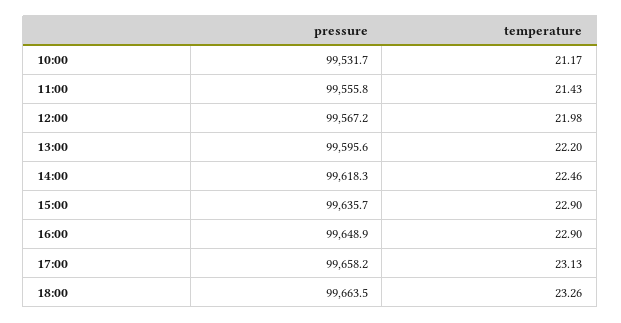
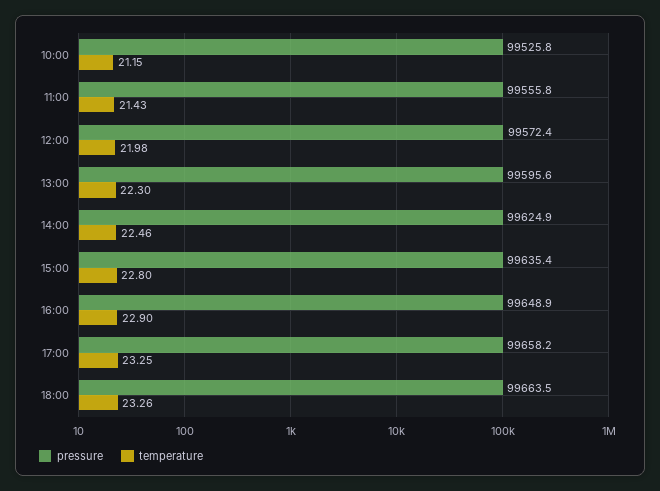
  {
    "pressure": {
-     "10:00": 99531.7,
+     "10:00": 99525.8,
      "11:00": 99555.8,
-     "12:00": 99567.2,
+     "12:00": 99572.4,
      "13:00": 99595.6,
-     "14:00": 99618.3,
+     "14:00": 99624.9,
-     "15:00": 99635.7,
+     "15:00": 99635.4,
      "16:00": 99648.9,
      "17:00": 99658.2,
      "18:00": 99663.5
    },
    "temperature": {
-     "10:00": 21.17,
+     "10:00": 21.15,
      "11:00": 21.43,
      "12:00": 21.98,
-     "13:00": 22.2,
+     "13:00": 22.3,
      "14:00": 22.46,
-     "15:00": 22.9,
+     "15:00": 22.8,
      "16:00": 22.9,
-     "17:00": 23.13,
+     "17:00": 23.25,
      "18:00": 23.26
    }
  }

